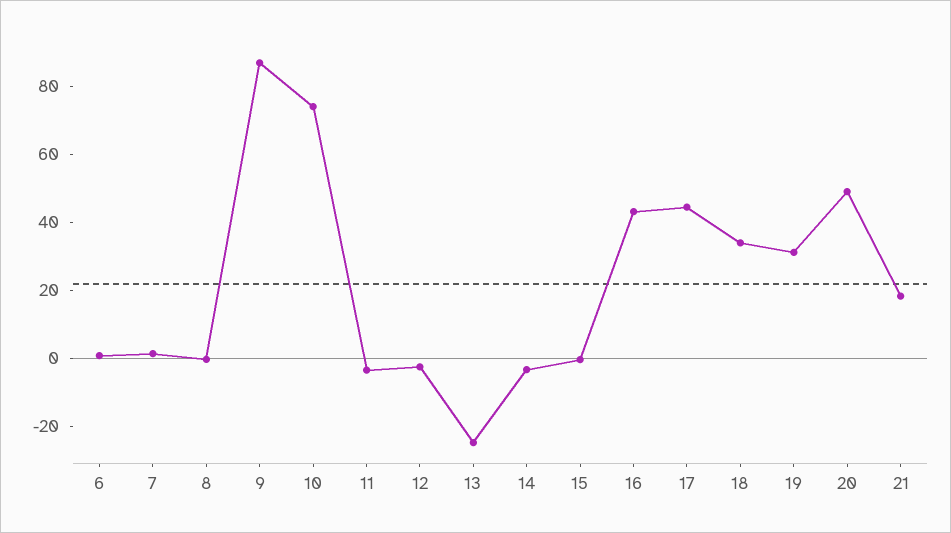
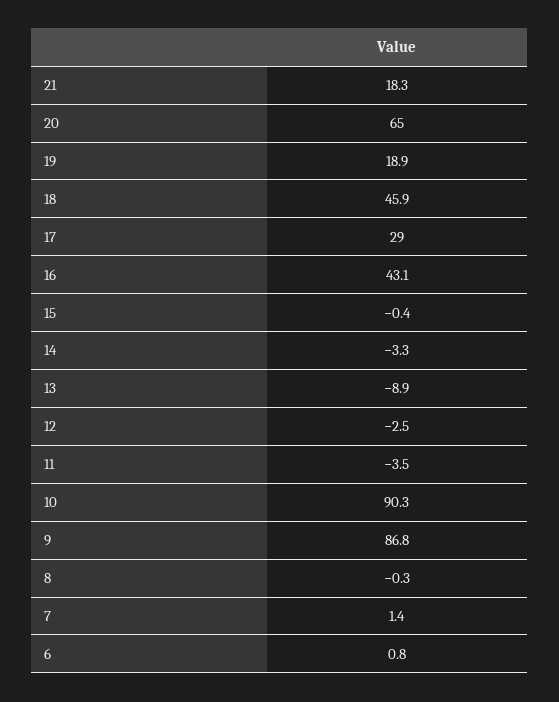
  {
    "6": 0.8,
    "7": 1.4,
    "8": -0.3,
    "9": 86.8,
-   "10": 75,
+   "10": 90.3,
    "11": -3.5,
    "12": -2.5,
-   "13": -25,
+   "13": -8.9,
    "14": -3.3,
    "15": -0.4,
    "16": 43.1,
-   "17": 45,
+   "17": 29,
-   "18": 35,
+   "18": 45.9,
-   "19": 30,
+   "19": 18.9,
-   "20": 50,
+   "20": 65,
    "21": 18.3
  }

